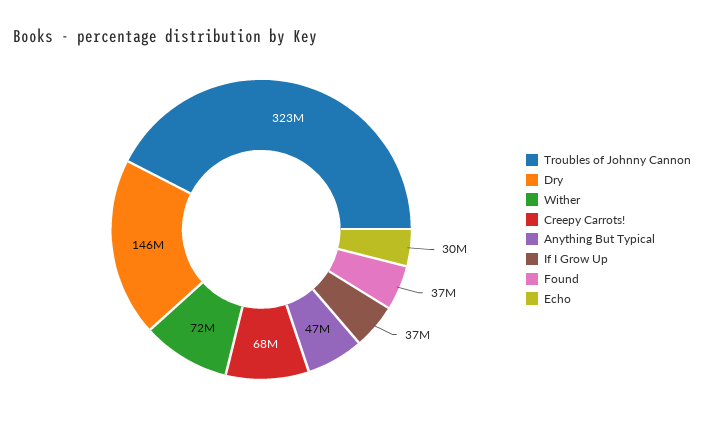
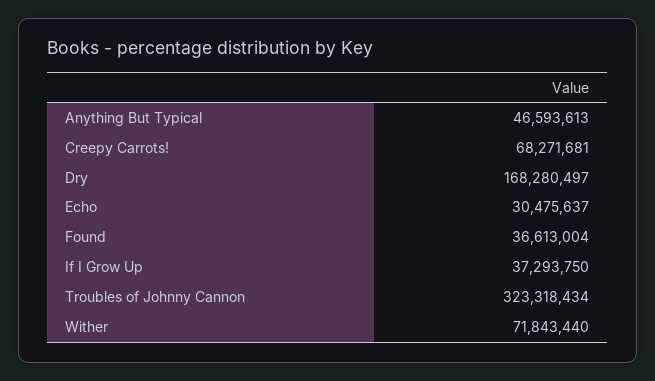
  {
    "Troubles of Johnny Cannon": 323318434,
-   "Dry": 146000000,
+   "Dry": 168280497,
    "Wither": 71843440,
    "Creepy Carrots!": 68271681,
    "Anything But Typical": 46593613,
    "If I Grow Up": 37293750,
    "Found": 36613004,
    "Echo": 30475637
  }

